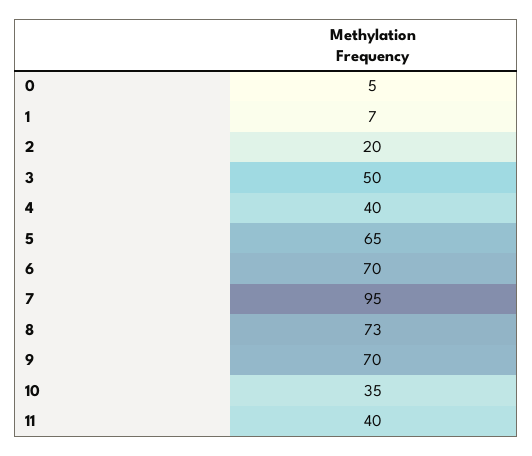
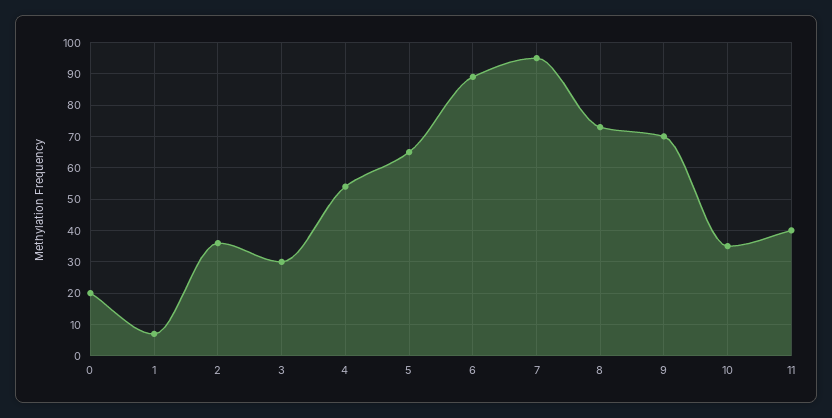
  {
-   "0": 5,
+   "0": 20,
    "1": 7,
-   "2": 20,
+   "2": 35,
-   "3": 50,
+   "3": 30,
-   "4": 40,
+   "4": 55,
    "5": 65,
-   "6": 70,
+   "6": 90,
    "7": 95,
    "8": 73,
    "9": 70,
    "10": 35,
    "11": 40
  }

